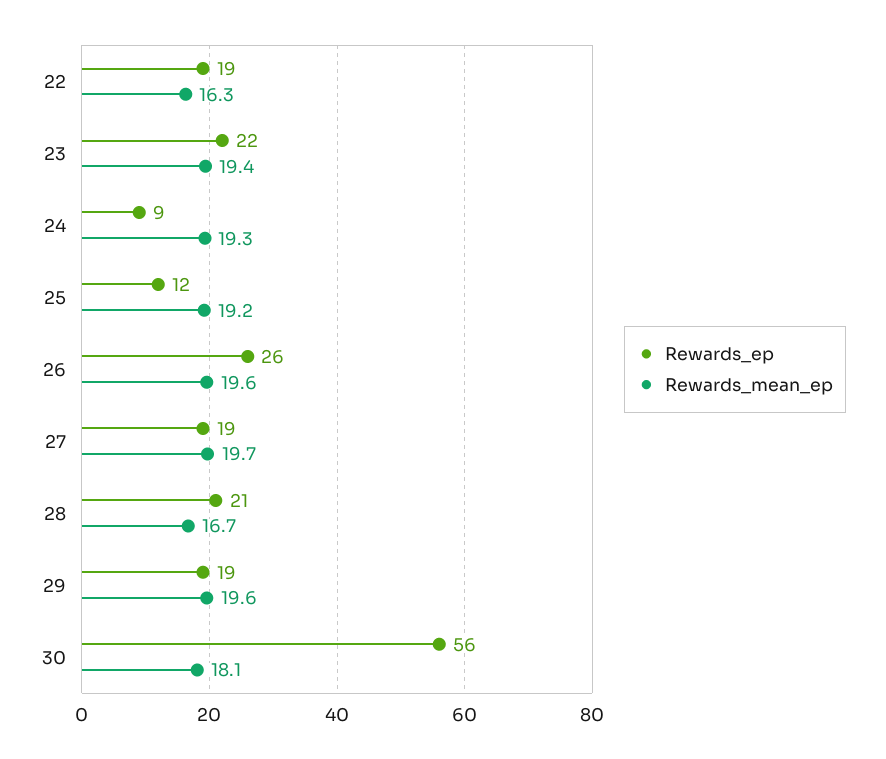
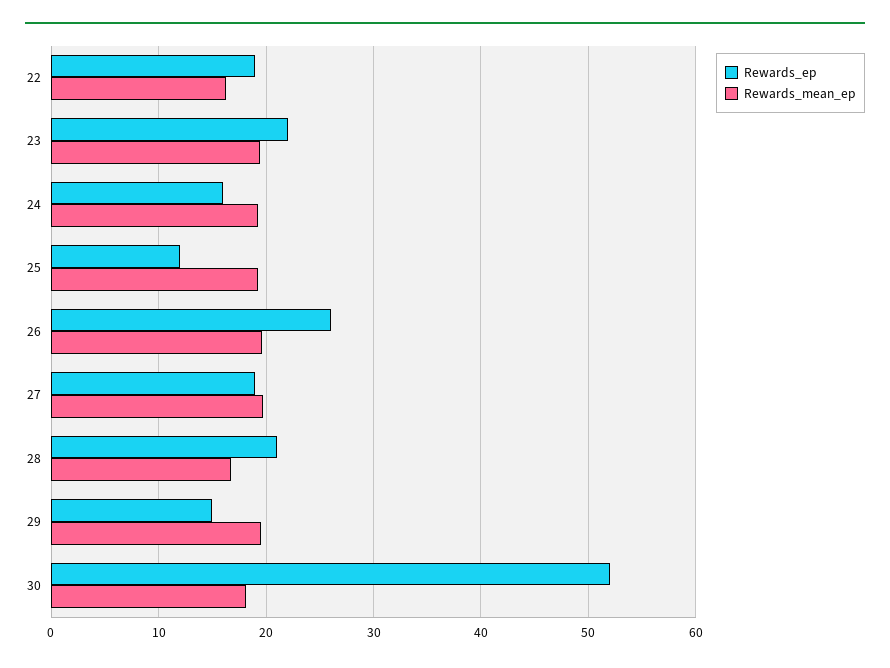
  {
    "Rewards_ep": {
      "22": 19,
      "23": 22,
-     "24": 9,
+     "24": 16,
      "25": 12,
      "26": 26,
      "27": 19,
      "28": 21,
-     "29": 19,
+     "29": 15,
-     "30": 56
+     "30": 52
    },
    "Rewards_mean_ep": {
      "22": 16.3,
      "23": 19.4,
      "24": 19.3,
      "25": 19.2,
      "26": 19.6,
      "27": 19.7,
      "28": 16.7,
      "29": 19.6,
      "30": 18.1
    }
  }

